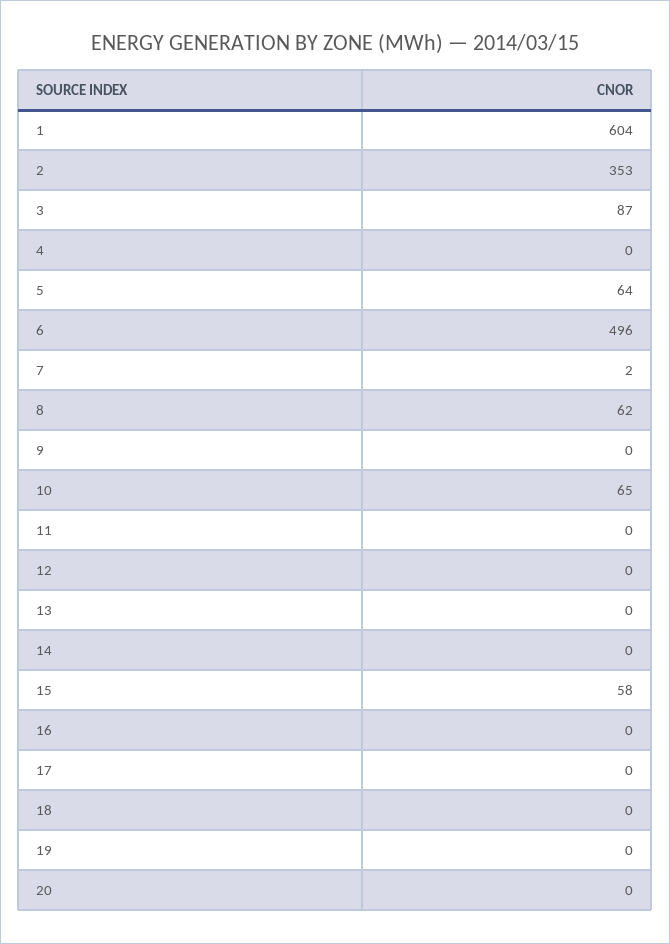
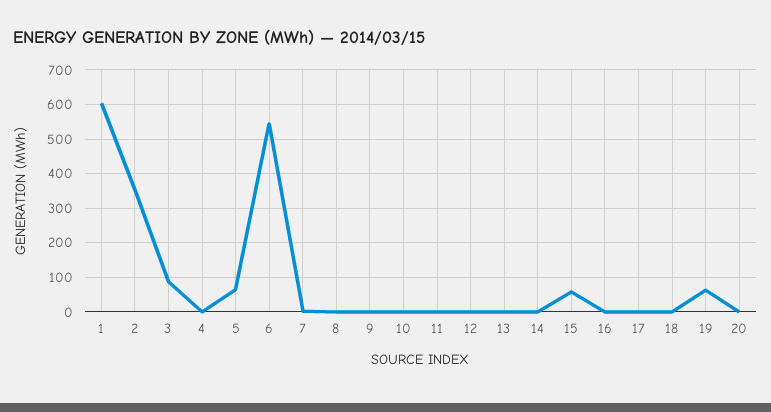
  {
    "1": 604,
    "2": 353,
    "3": 87,
    "4": 0,
    "5": 64,
-   "6": 496,
+   "6": 540,
    "7": 2,
-   "8": 62,
+   "8": 0,
    "9": 0,
-   "10": 65,
+   "10": 0,
    "11": 0,
    "12": 0,
    "13": 0,
    "14": 0,
    "15": 58,
    "16": 0,
    "17": 0,
    "18": 0,
-   "19": 0,
+   "19": 60,
    "20": 0
  }

